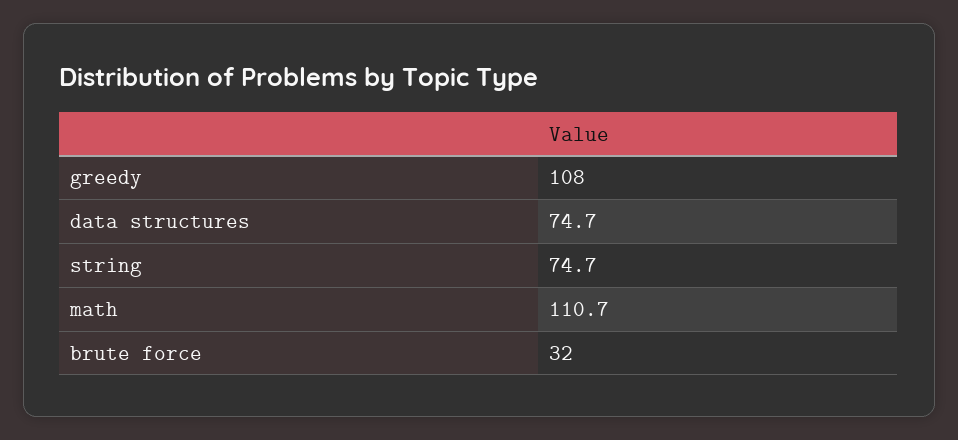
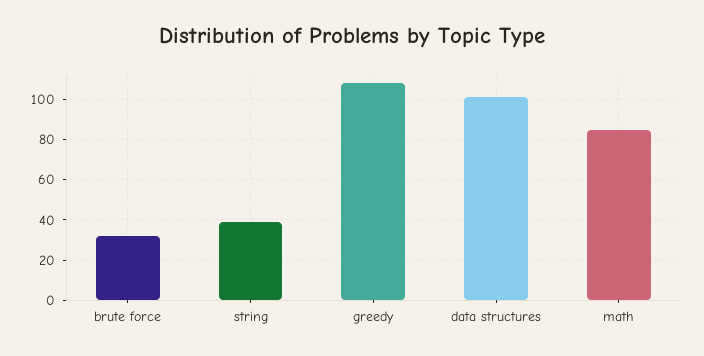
  {
    "greedy": 108,
-   "data structures": 74.7,
+   "data structures": 100,
-   "string": 74.7,
+   "string": 40,
-   "math": 110.7,
+   "math": 85,
    "brute force": 32
  }

